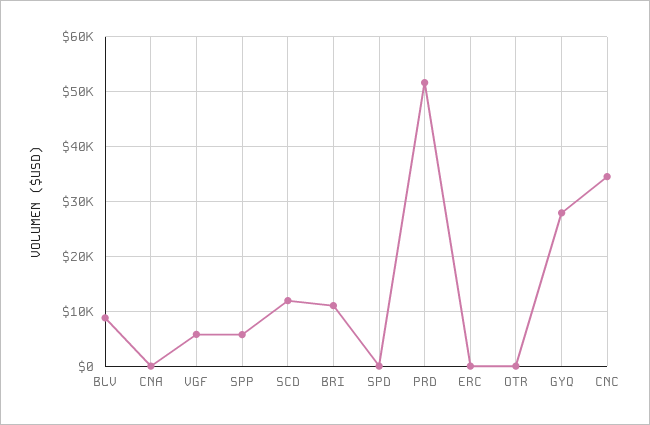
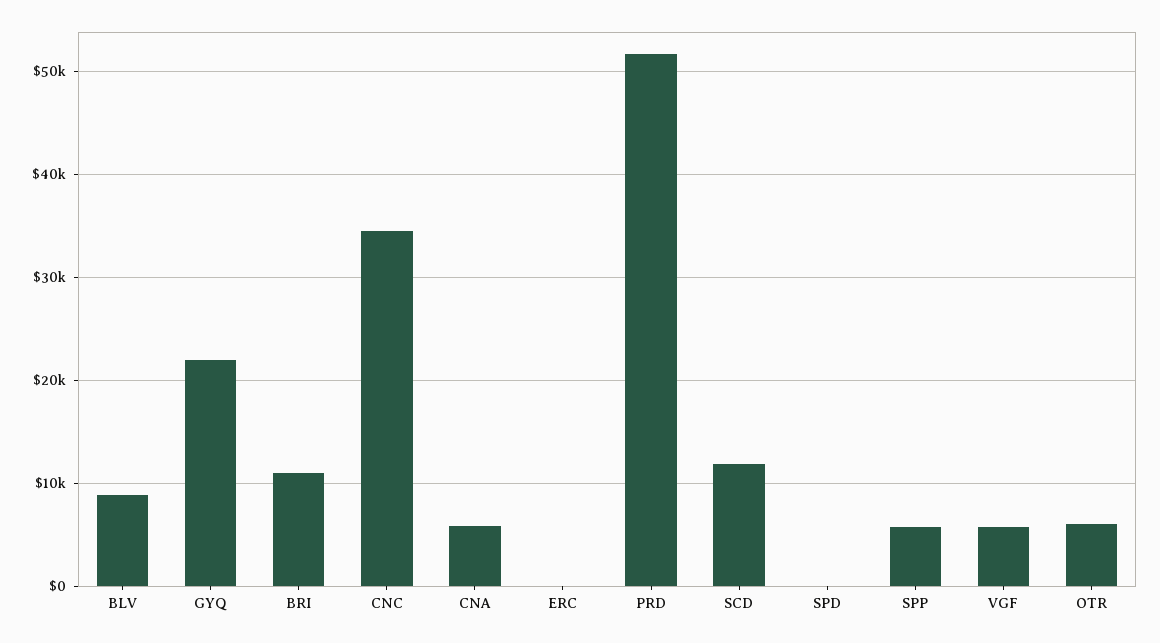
  {
    "BLV": 9000,
-   "CNA": 0,
+   "CNA": 6000,
    "VGF": 6000,
    "SPP": 6000,
    "SCD": 12000,
    "BRI": 11000,
    "SPD": 0,
    "PRD": 52000,
    "ERC": 0,
-   "OTR": 0,
+   "OTR": 6000,
-   "GYQ": 28000,
+   "GYQ": 22000,
    "CNC": 35000
  }

